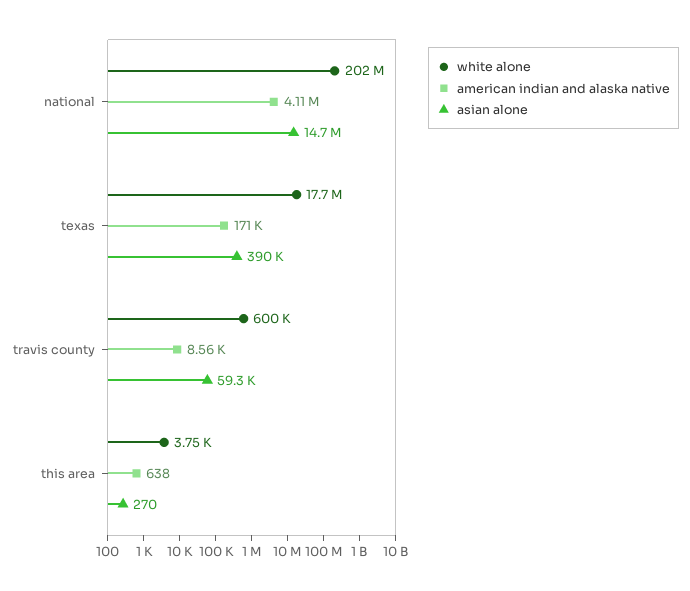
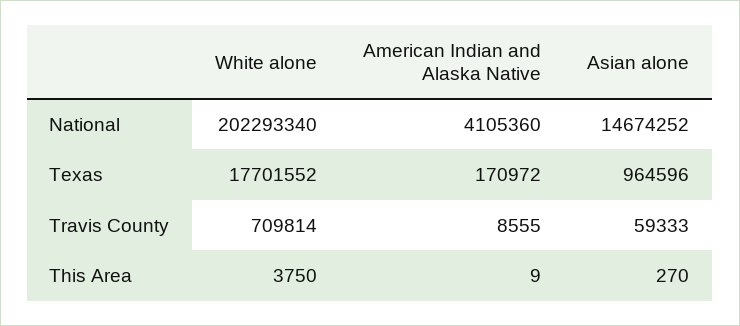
  {
    "white alone": {
      "national": 202293340,
      "texas": 17701552,
-     "travis county": 600000,
+     "travis county": 709814,
      "this area": 3750
    },
    "american indian and alaska native": {
      "national": 4105360,
      "texas": 170972,
      "travis county": 8555,
-     "this area": 638
+     "this area": 9
    },
    "asian alone": {
      "national": 14674252,
-     "texas": 390000,
+     "texas": 964596,
      "travis county": 59333,
      "this area": 270
    }
  }

